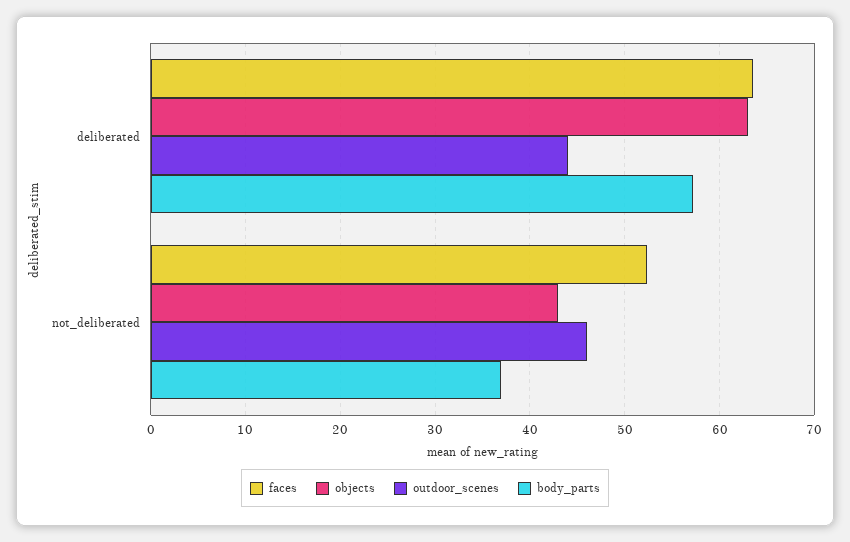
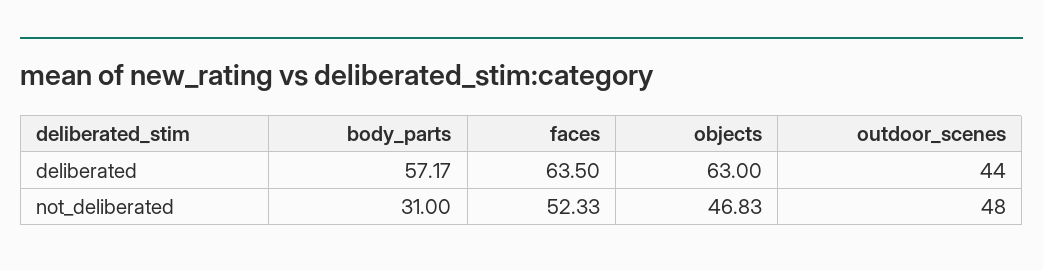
  {
    "faces": {
      "deliberated": 63.5,
      "not_deliberated": 52.33
    },
    "objects": {
      "deliberated": 63,
-     "not_deliberated": 43
+     "not_deliberated": 46.83
    },
    "outdoor_scenes": {
      "deliberated": 44,
-     "not_deliberated": 46
+     "not_deliberated": 48
    },
    "body_parts": {
      "deliberated": 57.17,
-     "not_deliberated": 37
+     "not_deliberated": 31
    }
  }

